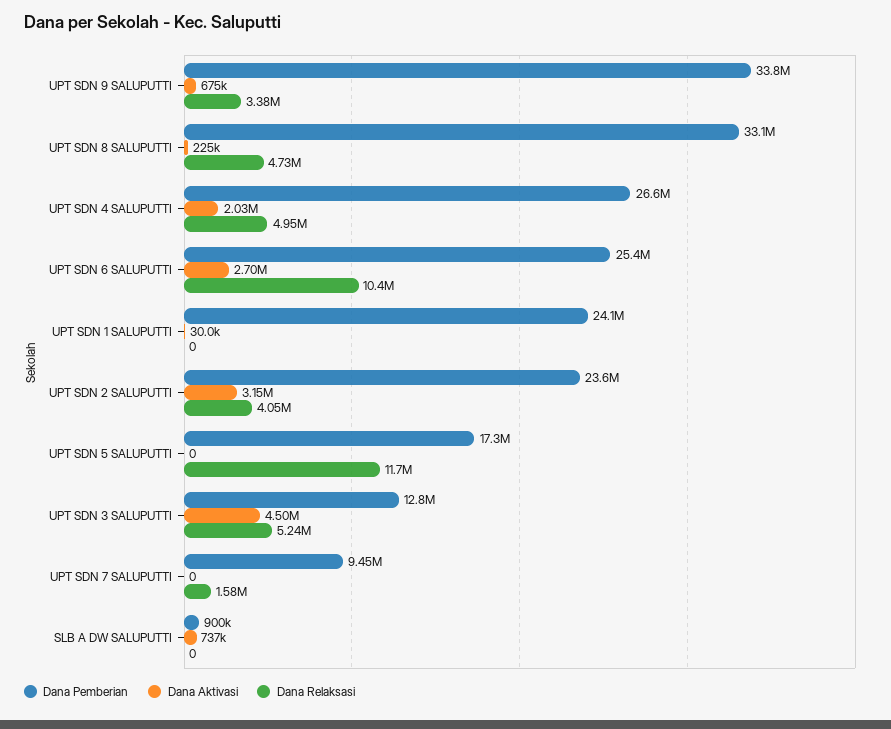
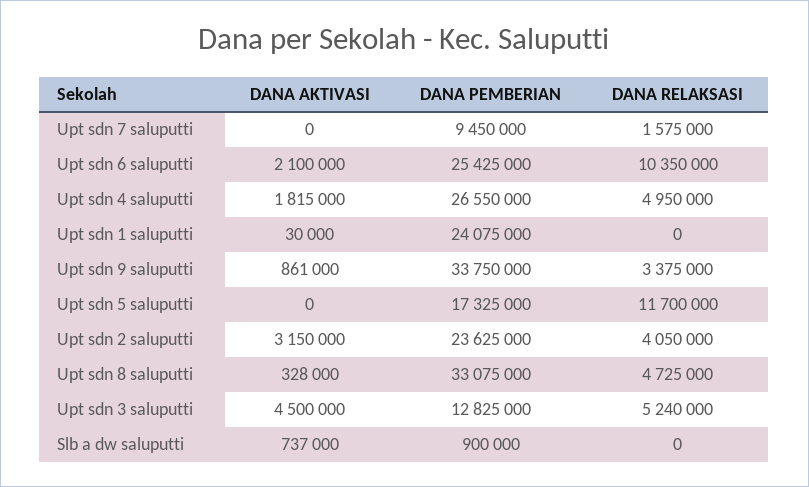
  {
    "Dana Pemberian": {
      "UPT SDN 9 SALUPUTTI": 33750000,
      "UPT SDN 8 SALUPUTTI": 33075000,
      "UPT SDN 4 SALUPUTTI": 26550000,
      "UPT SDN 6 SALUPUTTI": 25425000,
      "UPT SDN 1 SALUPUTTI": 24075000,
      "UPT SDN 2 SALUPUTTI": 23625000,
      "UPT SDN 5 SALUPUTTI": 17325000,
      "UPT SDN 3 SALUPUTTI": 12825000,
      "UPT SDN 7 SALUPUTTI": 9450000,
      "SLB A DW SALUPUTTI": 900000
    },
    "Dana Aktivasi": {
-     "UPT SDN 9 SALUPUTTI": 675000,
+     "UPT SDN 9 SALUPUTTI": 861000,
-     "UPT SDN 8 SALUPUTTI": 225000,
+     "UPT SDN 8 SALUPUTTI": 328000,
-     "UPT SDN 4 SALUPUTTI": 2030000,
+     "UPT SDN 4 SALUPUTTI": 1815000,
-     "UPT SDN 6 SALUPUTTI": 2700000,
+     "UPT SDN 6 SALUPUTTI": 2100000,
      "UPT SDN 1 SALUPUTTI": 30000,
      "UPT SDN 2 SALUPUTTI": 3150000,
      "UPT SDN 5 SALUPUTTI": 0,
      "UPT SDN 3 SALUPUTTI": 4500000,
      "UPT SDN 7 SALUPUTTI": 0,
      "SLB A DW SALUPUTTI": 737000
    },
    "Dana Relaksasi": {
      "UPT SDN 9 SALUPUTTI": 3375000,
      "UPT SDN 8 SALUPUTTI": 4725000,
      "UPT SDN 4 SALUPUTTI": 4950000,
      "UPT SDN 6 SALUPUTTI": 10350000,
      "UPT SDN 1 SALUPUTTI": 0,
      "UPT SDN 2 SALUPUTTI": 4050000,
      "UPT SDN 5 SALUPUTTI": 11700000,
      "UPT SDN 3 SALUPUTTI": 5240000,
      "UPT SDN 7 SALUPUTTI": 1575000,
      "SLB A DW SALUPUTTI": 0
    }
  }

